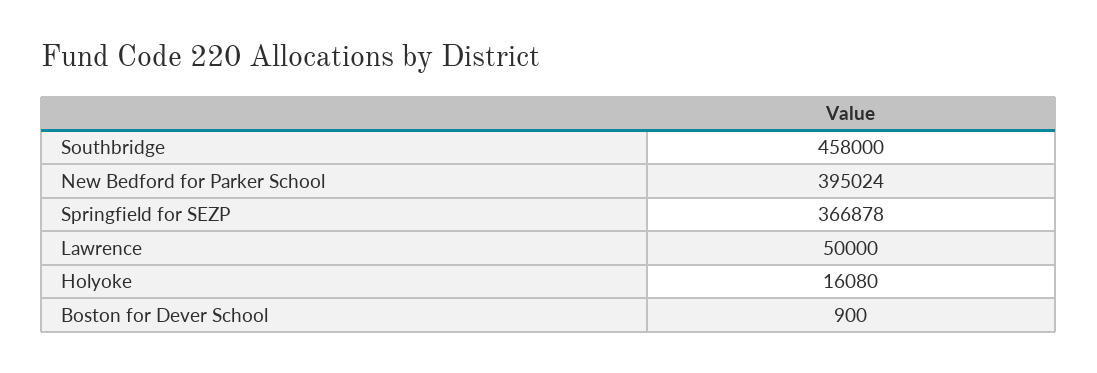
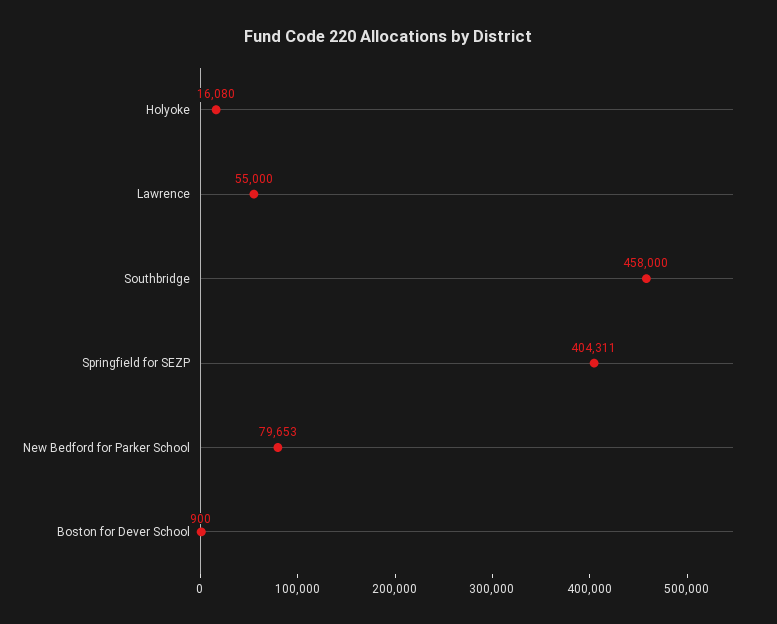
  {
    "Southbridge": 458000,
-   "New Bedford for Parker School": 395024,
+   "New Bedford for Parker School": 79653,
-   "Springfield for SEZP": 366878,
+   "Springfield for SEZP": 404311,
-   "Lawrence": 50000,
+   "Lawrence": 55000,
    "Holyoke": 16080,
    "Boston for Dever School": 900
  }

